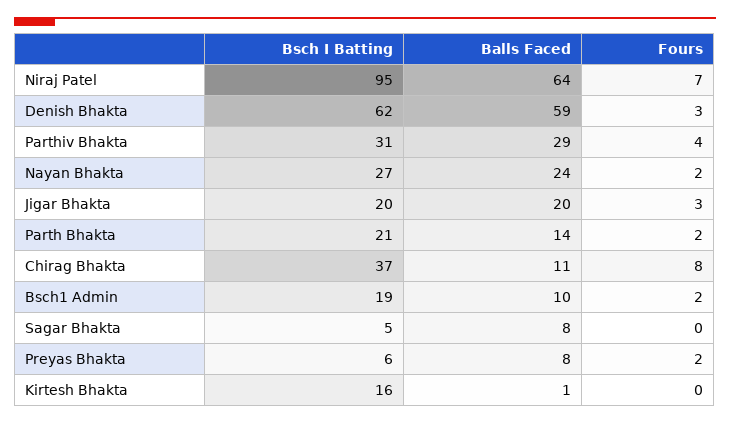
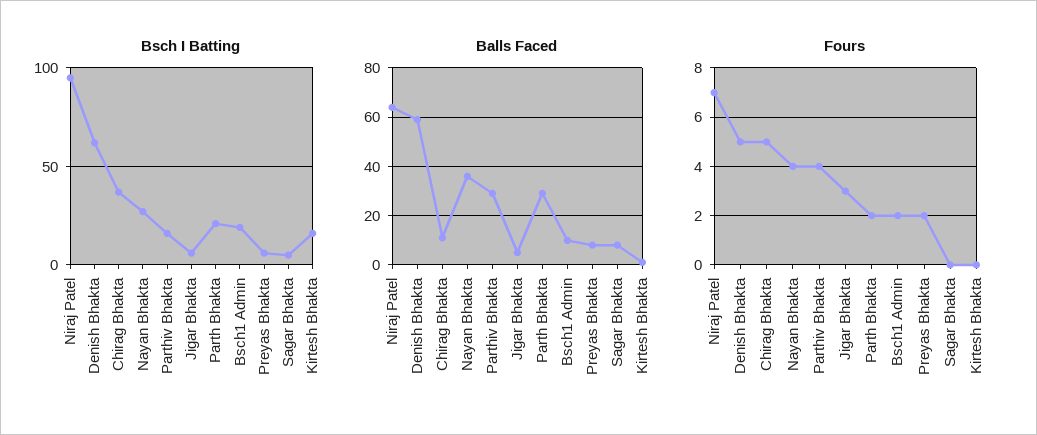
  {
    "Bsch I Batting": {
      "Niraj Patel": 95,
      "Denish Bhakta": 62,
-     "Parthiv Bhakta": 31,
+     "Parthiv Bhakta": 15,
      "Nayan Bhakta": 27,
-     "Jigar Bhakta": 20,
+     "Jigar Bhakta": 5,
      "Parth Bhakta": 21,
      "Chirag Bhakta": 37,
      "Bsch1 Admin": 19,
      "Sagar Bhakta": 5,
      "Preyas Bhakta": 6,
      "Kirtesh Bhakta": 16
    },
    "Balls Faced": {
      "Niraj Patel": 64,
      "Denish Bhakta": 59,
      "Parthiv Bhakta": 29,
-     "Nayan Bhakta": 24,
+     "Nayan Bhakta": 35,
-     "Jigar Bhakta": 20,
+     "Jigar Bhakta": 5,
-     "Parth Bhakta": 14,
+     "Parth Bhakta": 30,
      "Chirag Bhakta": 11,
      "Bsch1 Admin": 10,
      "Sagar Bhakta": 8,
      "Preyas Bhakta": 8,
      "Kirtesh Bhakta": 1
    },
    "Fours": {
      "Niraj Patel": 7,
-     "Denish Bhakta": 3,
+     "Denish Bhakta": 5,
      "Parthiv Bhakta": 4,
-     "Nayan Bhakta": 2,
+     "Nayan Bhakta": 4,
      "Jigar Bhakta": 3,
      "Parth Bhakta": 2,
-     "Chirag Bhakta": 8,
+     "Chirag Bhakta": 5,
      "Bsch1 Admin": 2,
      "Sagar Bhakta": 0,
      "Preyas Bhakta": 2,
      "Kirtesh Bhakta": 0
    }
  }

